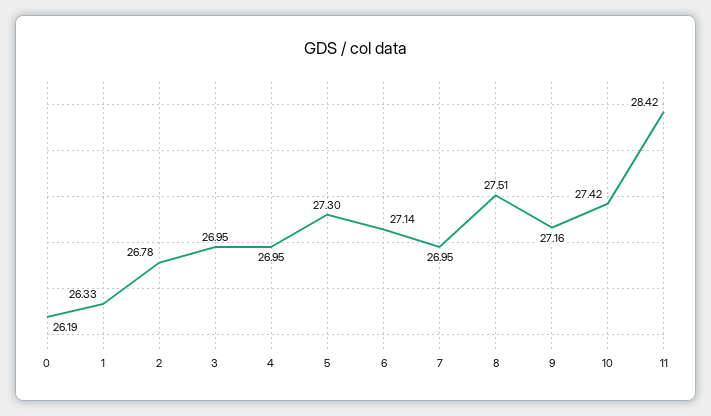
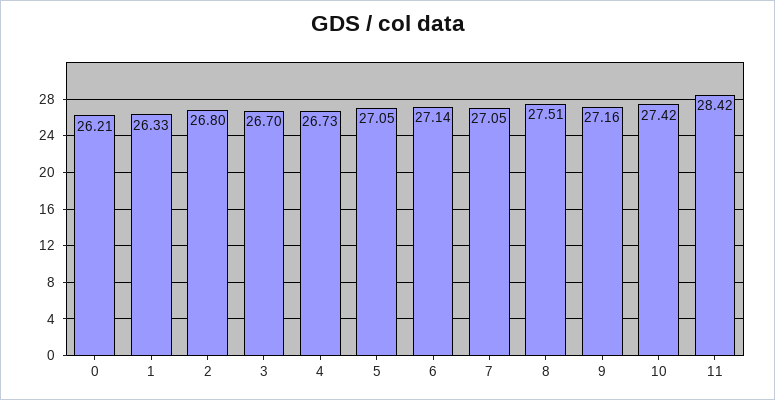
  {
-   "0": 26.19,
+   "0": 26.21,
    "1": 26.33,
-   "2": 26.78,
+   "2": 26.8,
-   "3": 26.95,
+   "3": 26.7,
-   "4": 26.95,
+   "4": 26.73,
-   "5": 27.3,
+   "5": 27.05,
    "6": 27.14,
-   "7": 26.95,
+   "7": 27.05,
    "8": 27.51,
    "9": 27.16,
    "10": 27.42,
    "11": 28.42
  }

